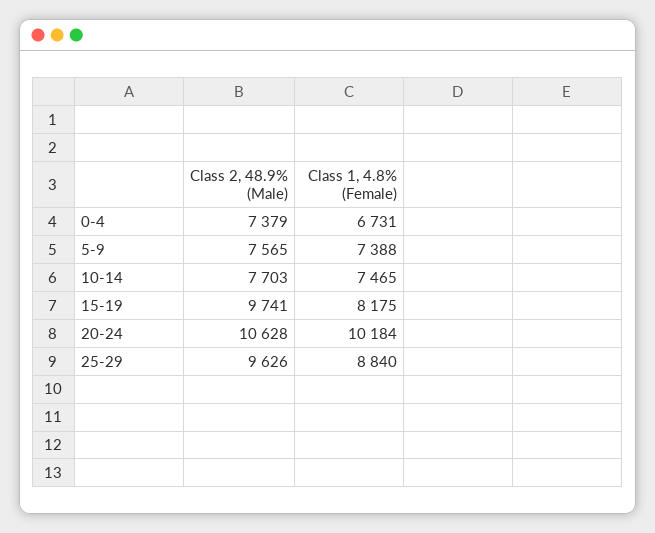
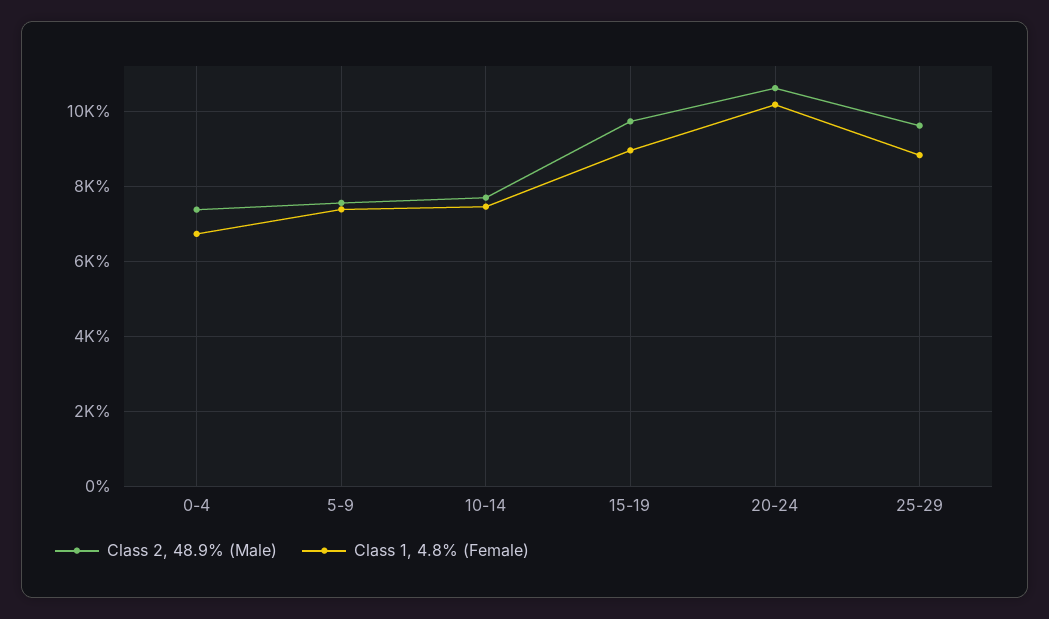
  {
    "Class 2, 48.9% (Male)": {
      "0-4": 7379,
      "5-9": 7565,
      "10-14": 7703,
      "15-19": 9741,
      "20-24": 10628,
      "25-29": 9626
    },
    "Class 1, 4.8% (Female)": {
      "0-4": 6731,
      "5-9": 7388,
      "10-14": 7465,
-     "15-19": 8175,
+     "15-19": 9000,
      "20-24": 10184,
      "25-29": 8840
    }
  }

